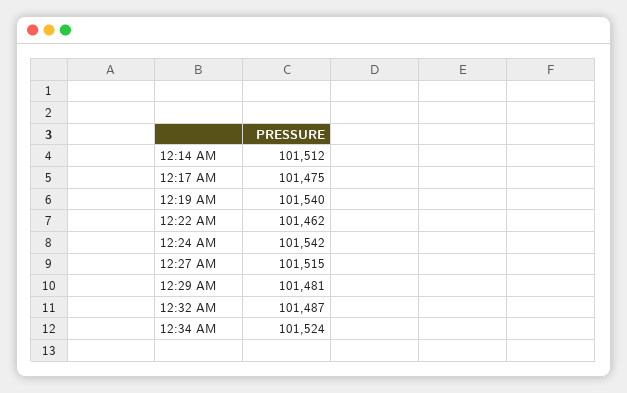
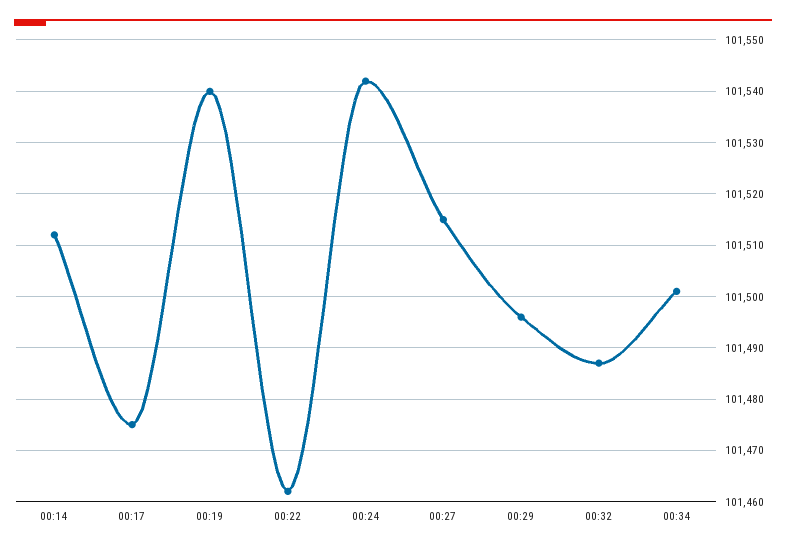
  {
    "12:14 AM": 101512,
    "12:17 AM": 101475,
    "12:19 AM": 101540,
    "12:22 AM": 101462,
    "12:24 AM": 101542,
    "12:27 AM": 101515,
-   "12:29 AM": 101481,
+   "12:29 AM": 101495,
    "12:32 AM": 101487,
-   "12:34 AM": 101524
+   "12:34 AM": 101500
  }

